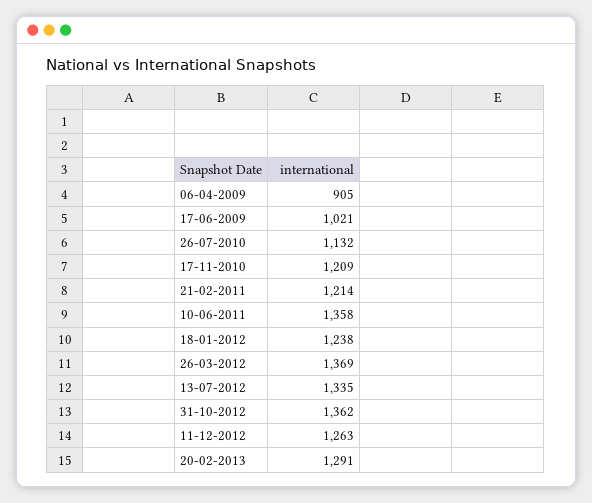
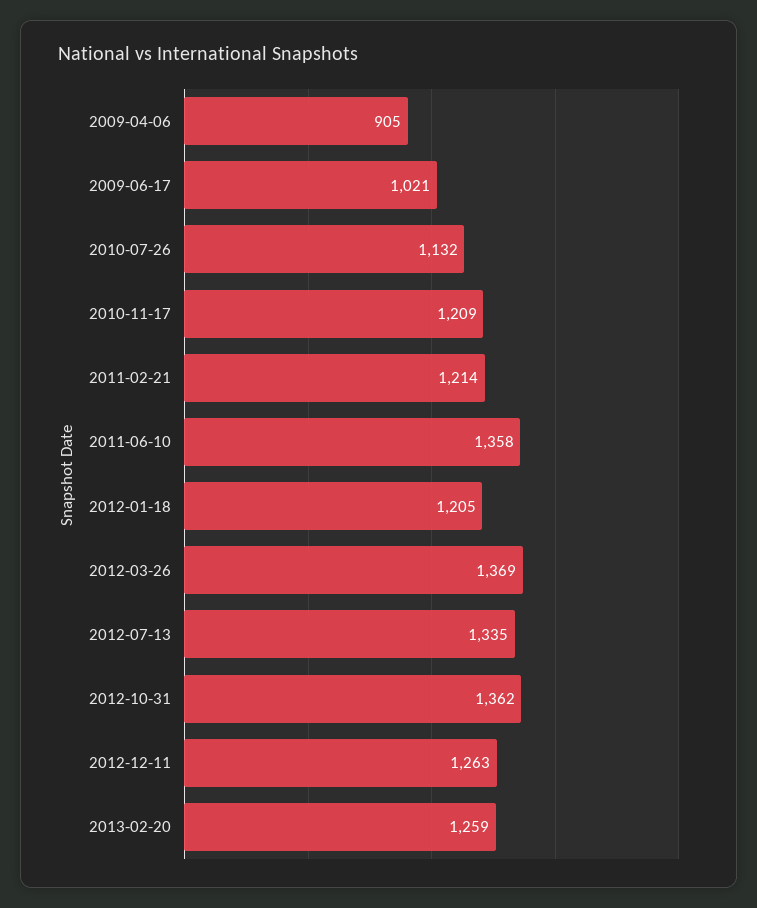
  {
    "06-04-2009": 905,
    "17-06-2009": 1021,
    "26-07-2010": 1132,
    "17-11-2010": 1209,
    "21-02-2011": 1214,
    "10-06-2011": 1358,
-   "18-01-2012": 1238,
+   "18-01-2012": 1205,
    "26-03-2012": 1369,
    "13-07-2012": 1335,
    "31-10-2012": 1362,
    "11-12-2012": 1263,
-   "20-02-2013": 1291
+   "20-02-2013": 1259
  }

